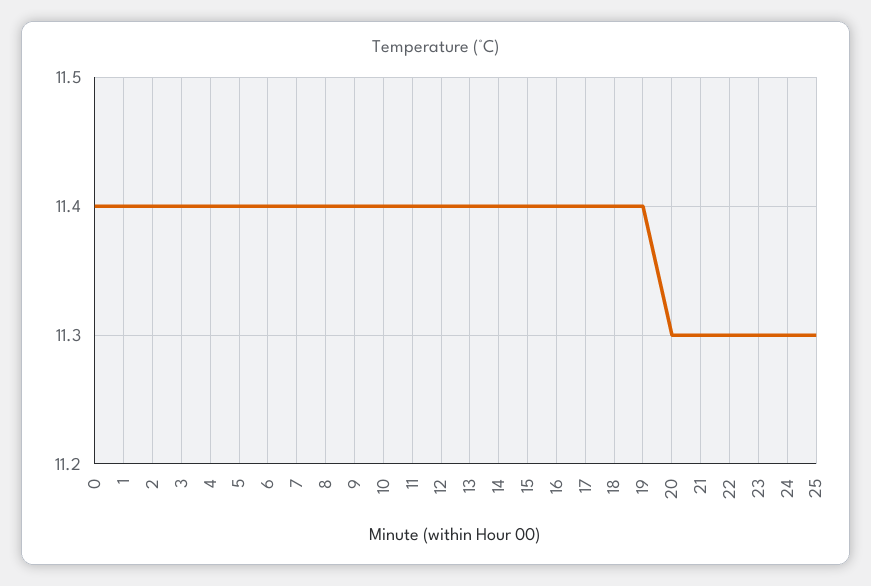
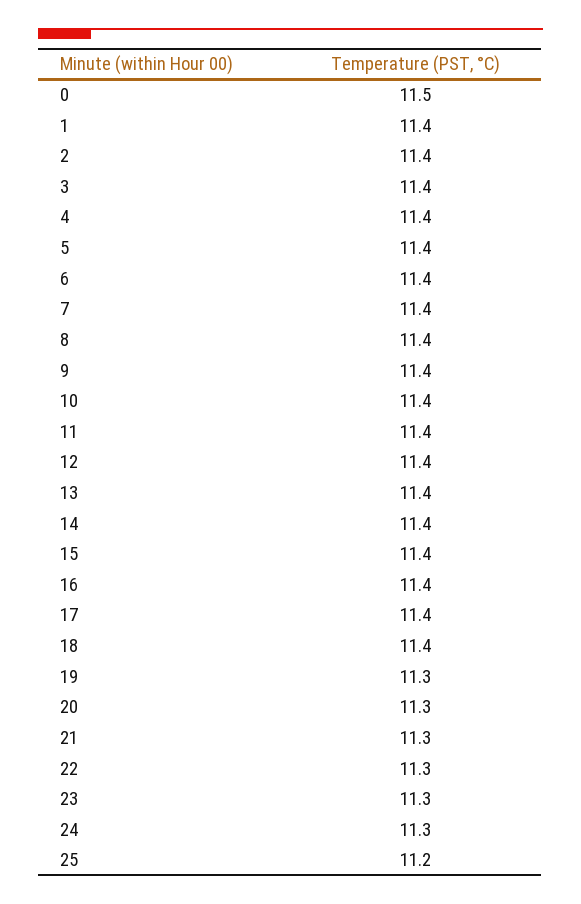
  {
-   "0": 11.4,
+   "0": 11.5,
    "1": 11.4,
    "2": 11.4,
    "3": 11.4,
    "4": 11.4,
    "5": 11.4,
    "6": 11.4,
    "7": 11.4,
    "8": 11.4,
    "9": 11.4,
    "10": 11.4,
    "11": 11.4,
    "12": 11.4,
    "13": 11.4,
    "14": 11.4,
    "15": 11.4,
    "16": 11.4,
    "17": 11.4,
    "18": 11.4,
-   "19": 11.4,
+   "19": 11.3,
    "20": 11.3,
    "21": 11.3,
    "22": 11.3,
    "23": 11.3,
    "24": 11.3,
-   "25": 11.3
+   "25": 11.2
  }

